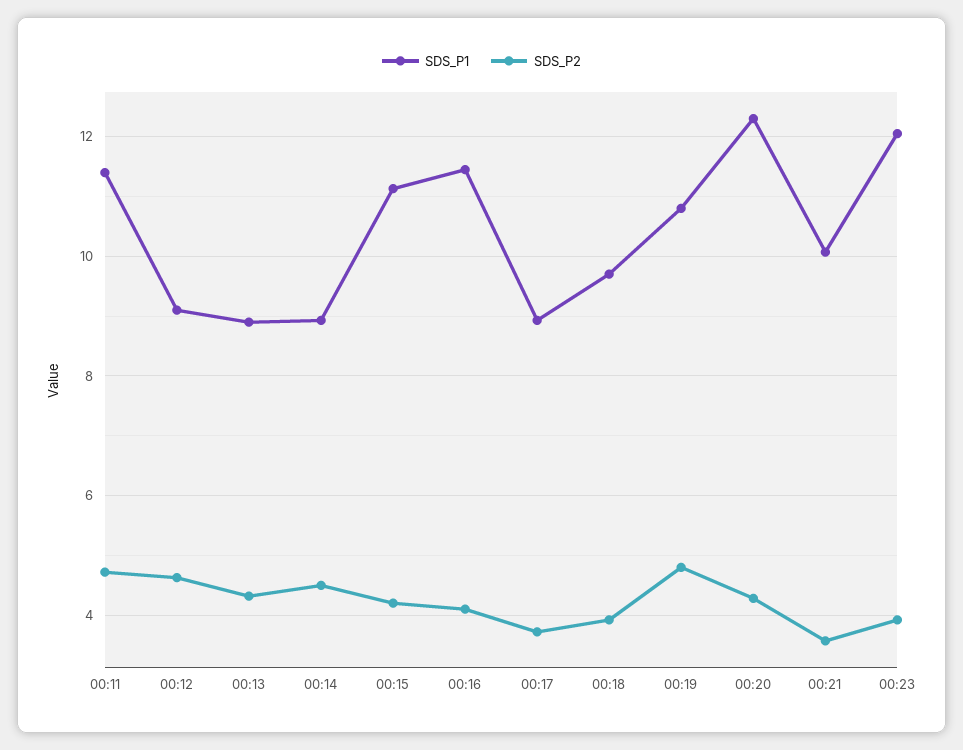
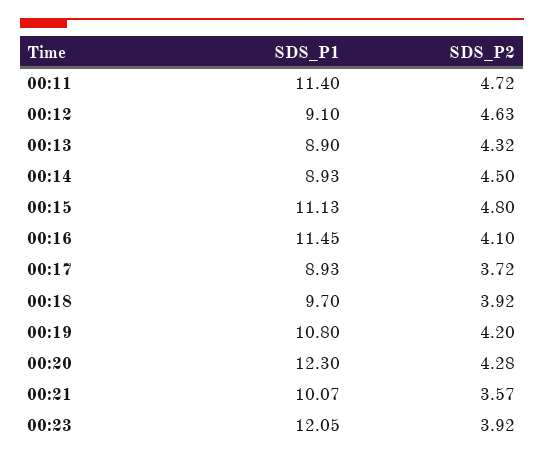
  {
    "SDS_P1": {
      "00:11": 11.4,
      "00:12": 9.1,
      "00:13": 8.9,
      "00:14": 8.93,
      "00:15": 11.13,
      "00:16": 11.45,
      "00:17": 8.93,
      "00:18": 9.7,
      "00:19": 10.8,
      "00:20": 12.3,
      "00:21": 10.07,
      "00:23": 12.05
    },
    "SDS_P2": {
      "00:11": 4.72,
      "00:12": 4.63,
      "00:13": 4.32,
      "00:14": 4.5,
-     "00:15": 4.2,
+     "00:15": 4.8,
      "00:16": 4.1,
      "00:17": 3.72,
      "00:18": 3.92,
-     "00:19": 4.8,
+     "00:19": 4.2,
      "00:20": 4.28,
      "00:21": 3.57,
      "00:23": 3.92
    }
  }

